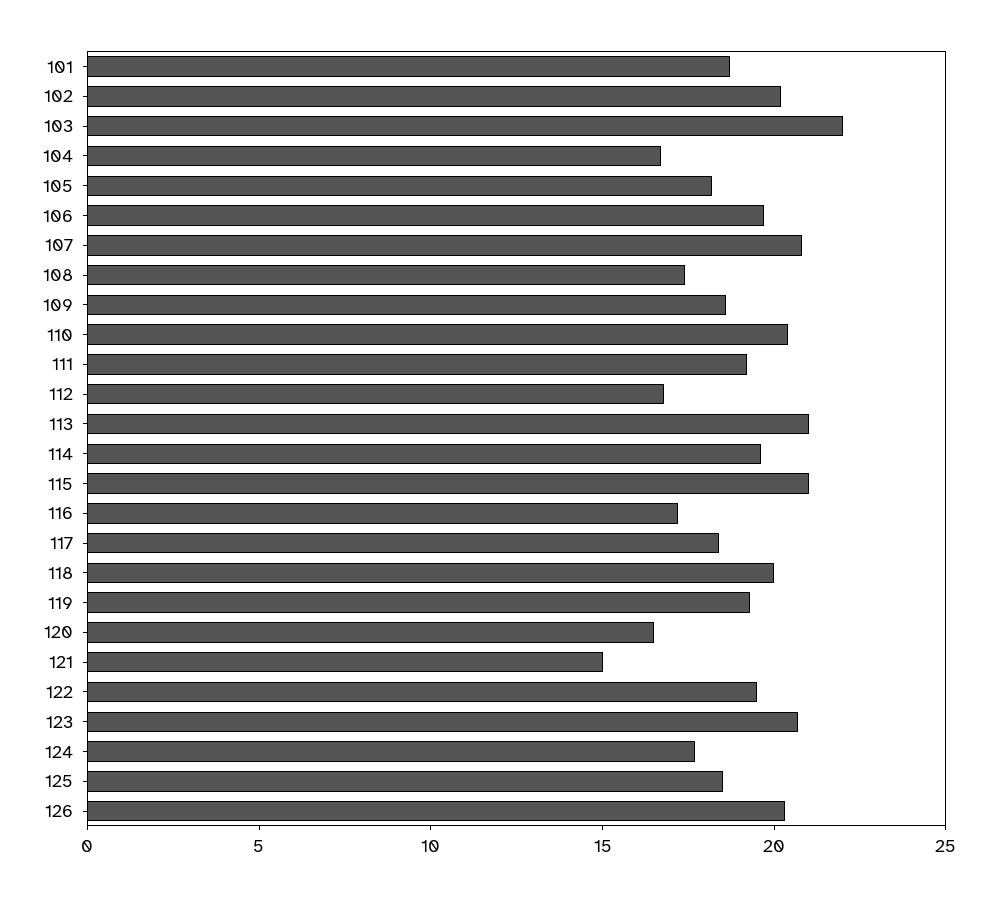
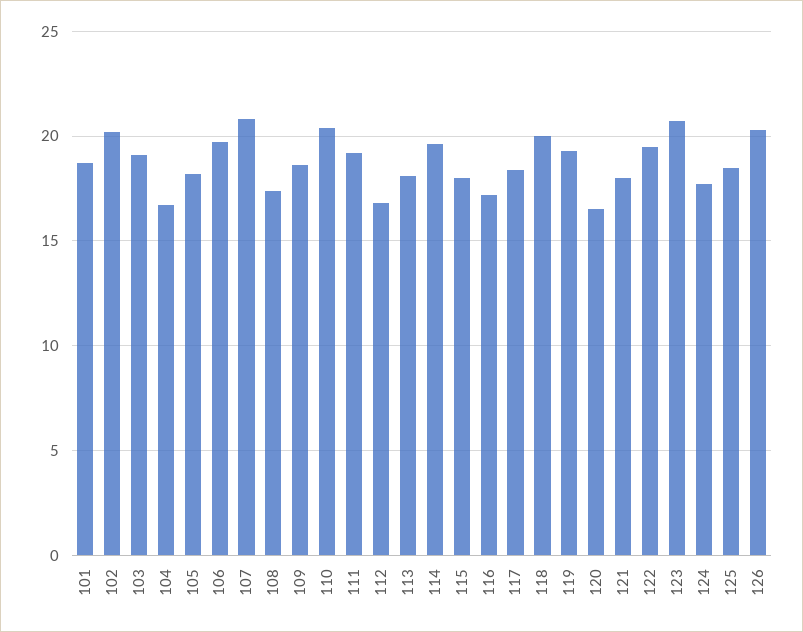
  {
    "101": 18.5,
    "102": 20,
-   "103": 22,
+   "103": 19,
    "104": 16.5,
    "105": 18,
    "106": 19.5,
    "107": 21,
    "108": 17.5,
    "109": 18.5,
    "110": 20.5,
    "111": 19,
    "112": 17,
-   "113": 21,
+   "113": 18,
    "114": 19.5,
-   "115": 21,
+   "115": 18,
    "116": 17,
    "117": 18.5,
    "118": 20,
    "119": 19.5,
    "120": 16.5,
-   "121": 15,
+   "121": 18,
    "122": 19.5,
    "123": 20.5,
    "124": 17.5,
    "125": 18.5,
    "126": 20.5
  }

